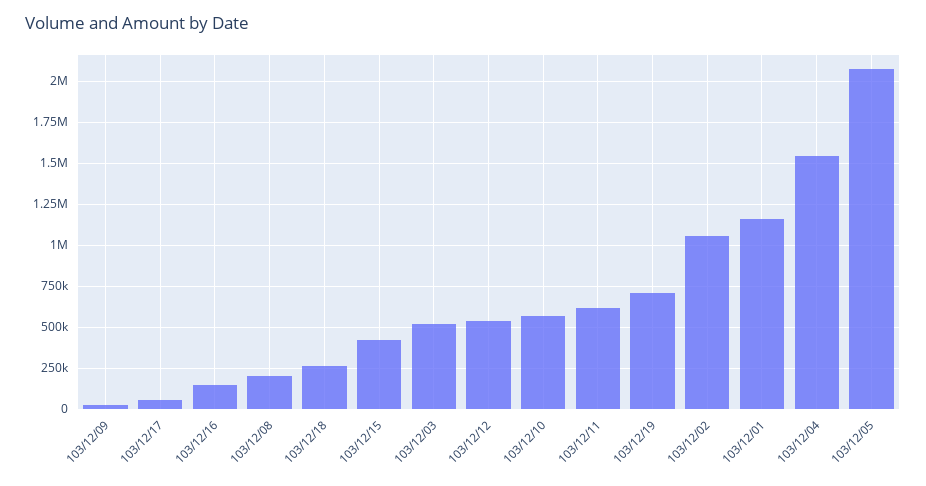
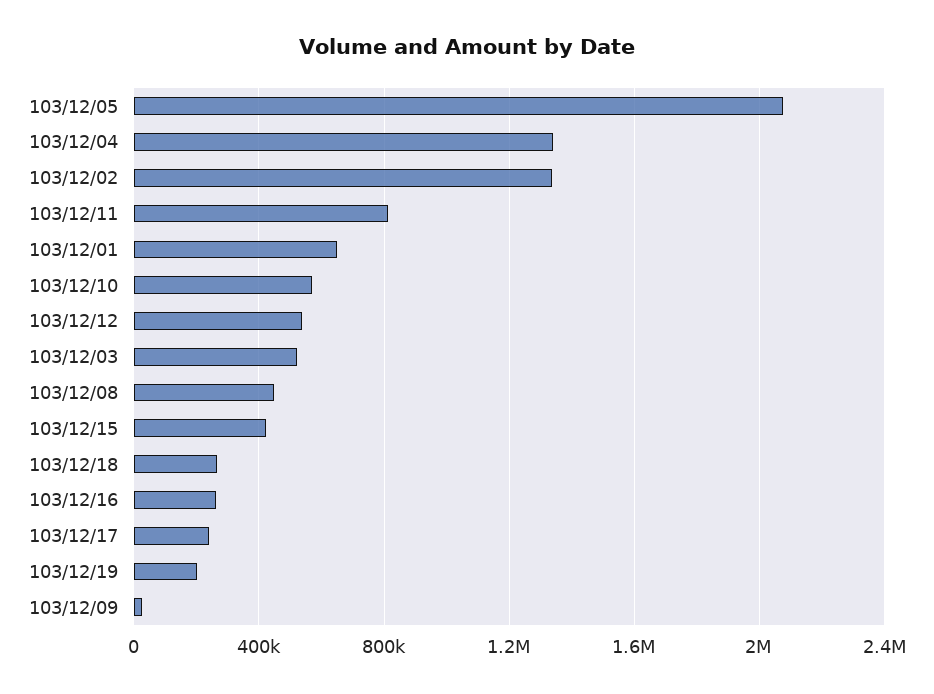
  {
    "103/12/09": 50000,
-   "103/12/17": 50000,
+   "103/12/17": 250000,
-   "103/12/16": 150000,
+   "103/12/16": 250000,
-   "103/12/08": 200000,
+   "103/12/08": 450000,
    "103/12/18": 250000,
    "103/12/15": 400000,
    "103/12/03": 500000,
    "103/12/12": 550000,
    "103/12/10": 550000,
-   "103/12/11": 600000,
+   "103/12/11": 800000,
-   "103/12/19": 700000,
+   "103/12/19": 200000,
-   "103/12/02": 1050000,
+   "103/12/02": 1350000,
-   "103/12/01": 1150000,
+   "103/12/01": 650000,
-   "103/12/04": 1550000,
+   "103/12/04": 1350000,
    "103/12/05": 2100000
  }

